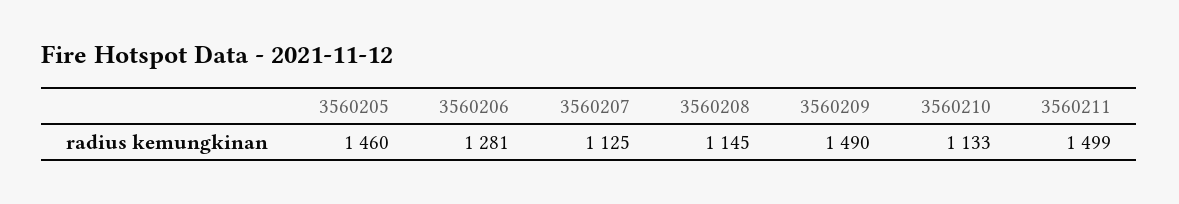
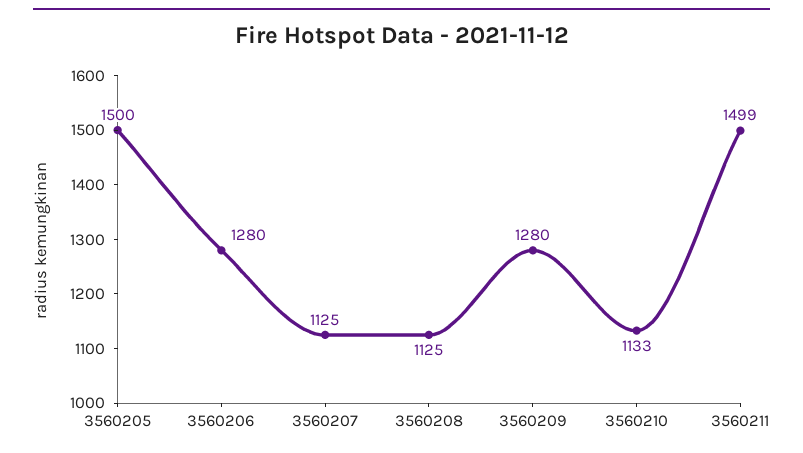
  {
-   "3560205": 1460,
+   "3560205": 1500,
-   "3560206": 1281,
+   "3560206": 1280,
    "3560207": 1125,
-   "3560208": 1145,
+   "3560208": 1125,
-   "3560209": 1490,
+   "3560209": 1280,
    "3560210": 1133,
    "3560211": 1499
  }

